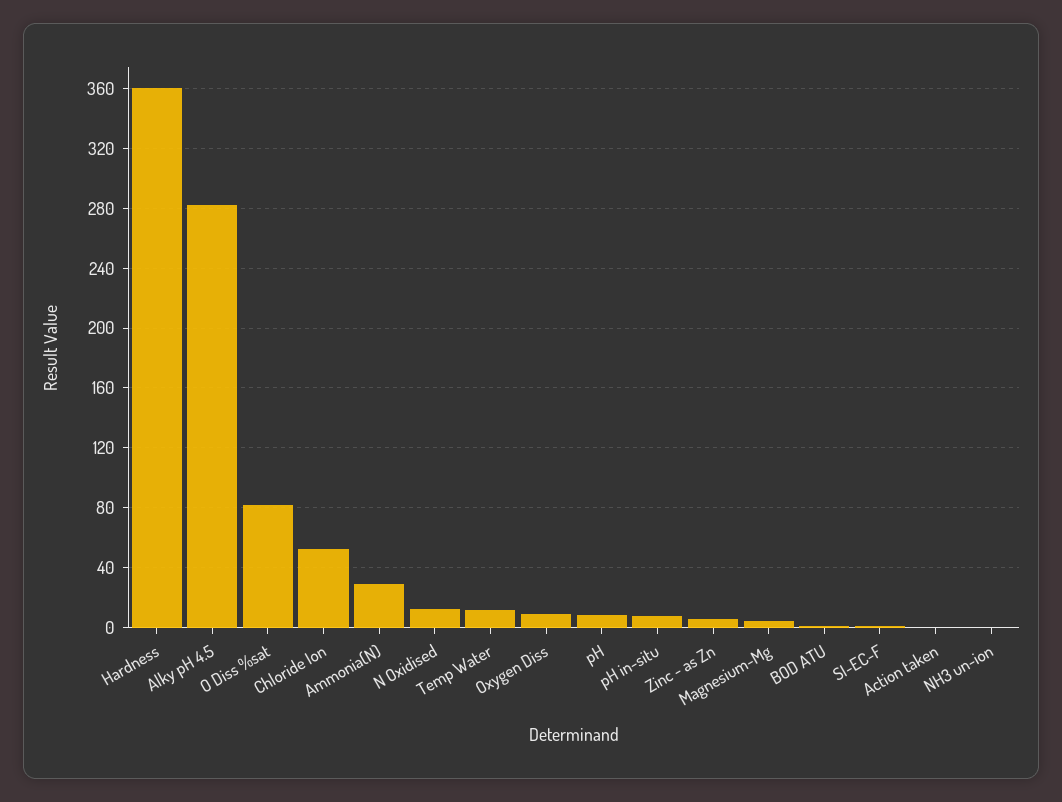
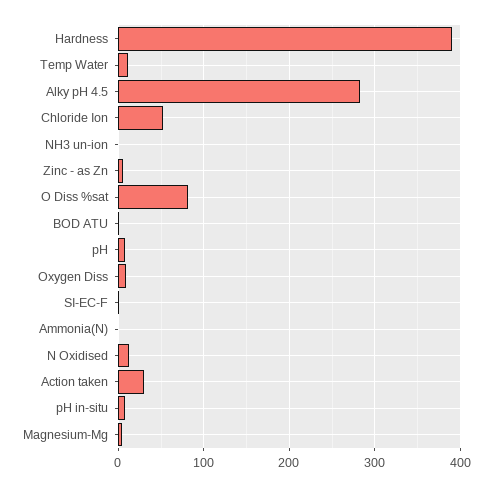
  {
-   "Hardness": 360,
+   "Hardness": 390,
    "Alky pH 4.5": 280,
    "O Diss %sat": 80,
    "Chloride Ion": 55,
-   "Ammonia(N)": 30,
+   "Ammonia(N)": 0,
    "N Oxidised": 15,
    "Temp Water": 10,
    "Oxygen Diss": 10,
    "pH": 10,
    "pH in-situ": 10,
    "Zinc - as Zn": 5,
    "Magnesium-Mg": 5,
    "BOD ATU": 0,
    "SI-EC-F": 0,
-   "Action taken": 0,
+   "Action taken": 30,
    "NH3 un-ion": 0
  }

